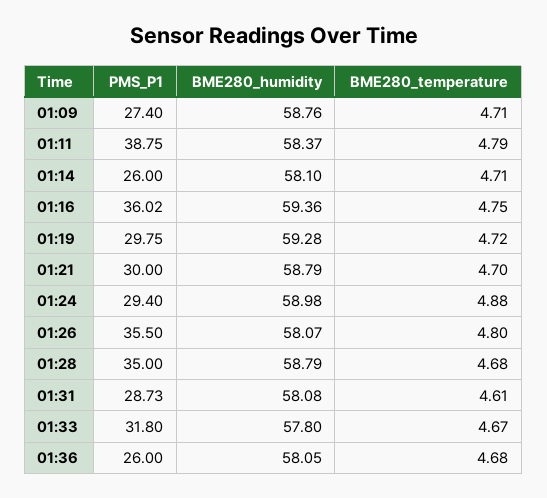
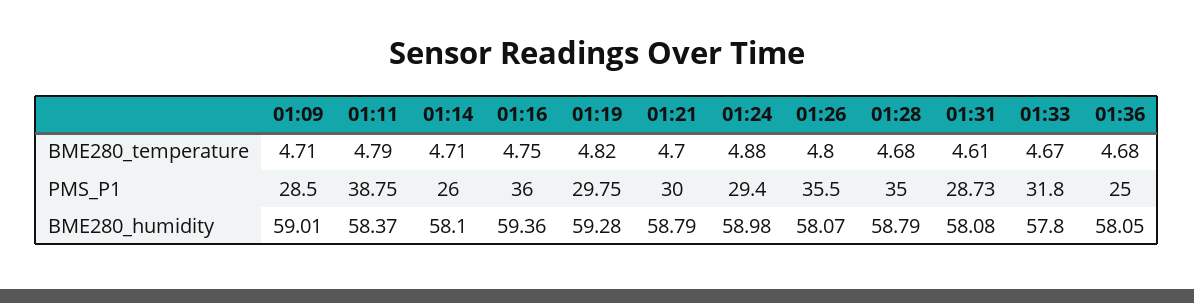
  {
    "PMS_P1": {
-     "01:09": 27.4,
+     "01:09": 28.5,
      "01:11": 38.75,
      "01:14": 26,
-     "01:16": 36.02,
+     "01:16": 36,
      "01:19": 29.75,
      "01:21": 30,
      "01:24": 29.4,
      "01:26": 35.5,
      "01:28": 35,
      "01:31": 28.73,
      "01:33": 31.8,
-     "01:36": 26
+     "01:36": 25
    },
    "BME280_humidity": {
-     "01:09": 58.76,
+     "01:09": 59.01,
      "01:11": 58.37,
      "01:14": 58.1,
      "01:16": 59.36,
      "01:19": 59.28,
      "01:21": 58.79,
      "01:24": 58.98,
      "01:26": 58.07,
      "01:28": 58.79,
      "01:31": 58.08,
      "01:33": 57.8,
      "01:36": 58.05
    },
    "BME280_temperature": {
      "01:09": 4.71,
      "01:11": 4.79,
      "01:14": 4.71,
      "01:16": 4.75,
-     "01:19": 4.72,
+     "01:19": 4.82,
      "01:21": 4.7,
      "01:24": 4.88,
      "01:26": 4.8,
      "01:28": 4.68,
      "01:31": 4.61,
      "01:33": 4.67,
      "01:36": 4.68
    }
  }

